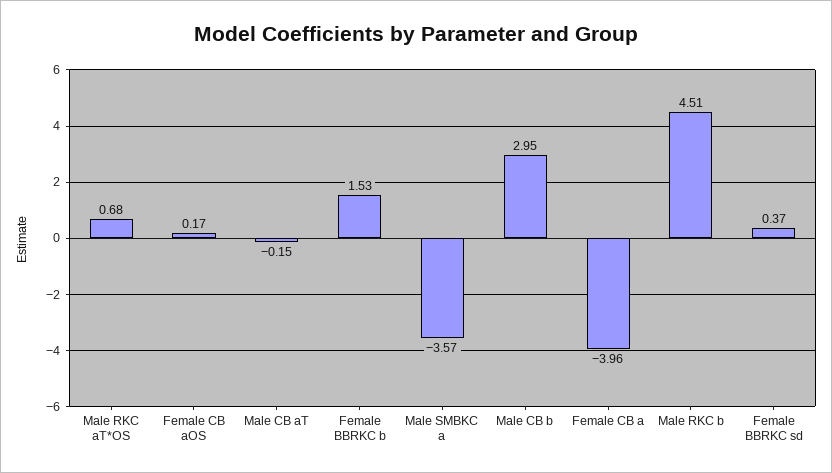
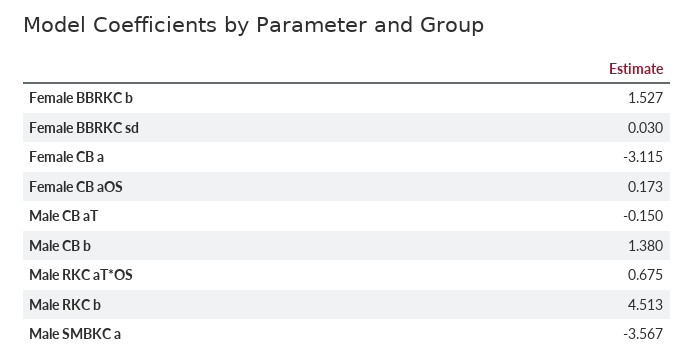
  {
    "Male RKC aT*OS": 0.675,
    "Female CB aOS": 0.173,
    "Male CB aT": -0.15,
    "Female BBRKC b": 1.527,
    "Male SMBKC a": -3.567,
-   "Male CB b": 2.95,
+   "Male CB b": 1.38,
-   "Female CB a": -3.96,
+   "Female CB a": -3.115,
    "Male RKC b": 4.513,
-   "Female BBRKC sd": 0.37
+   "Female BBRKC sd": 0.03
  }

